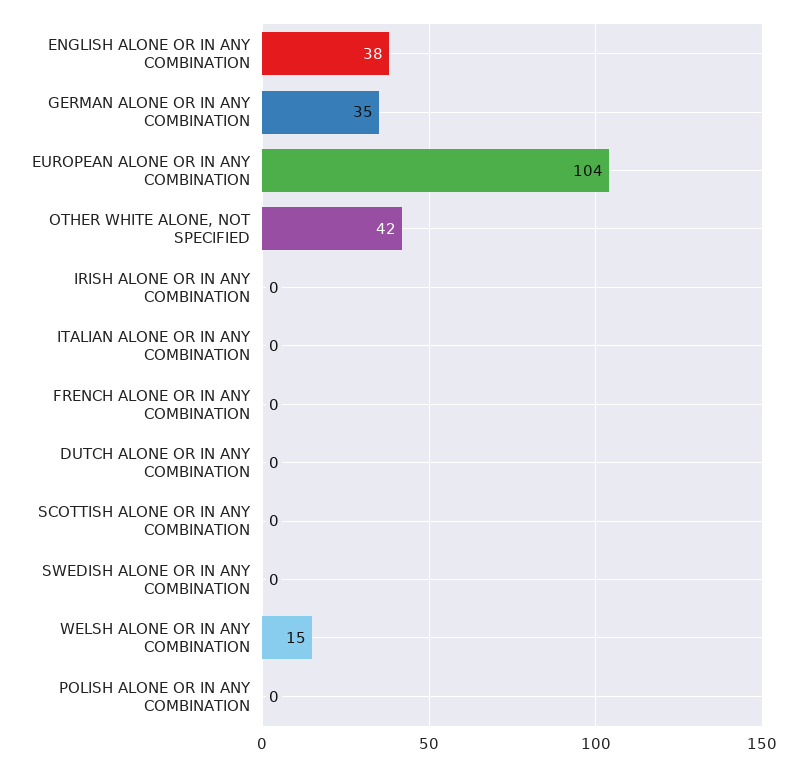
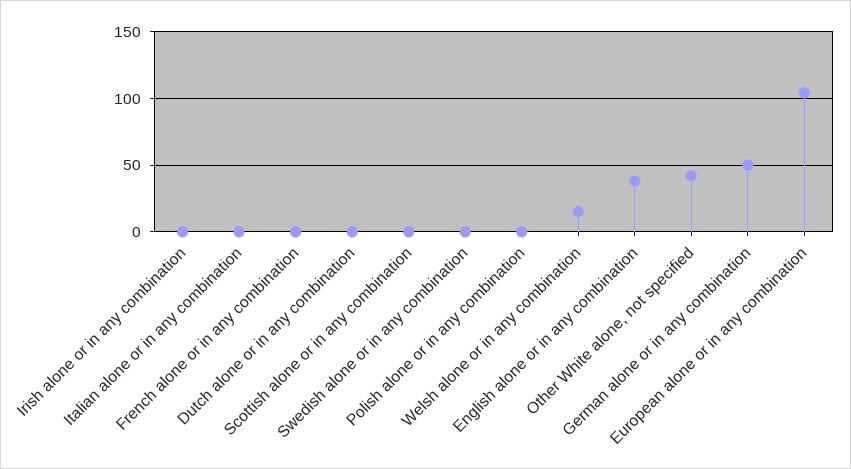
  {
    "ENGLISH ALONE OR IN ANY COMBINATION": 38,
-   "GERMAN ALONE OR IN ANY COMBINATION": 35,
+   "GERMAN ALONE OR IN ANY COMBINATION": 50,
    "EUROPEAN ALONE OR IN ANY COMBINATION": 104,
    "OTHER WHITE ALONE, NOT SPECIFIED": 42,
    "IRISH ALONE OR IN ANY COMBINATION": 0,
    "ITALIAN ALONE OR IN ANY COMBINATION": 0,
    "FRENCH ALONE OR IN ANY COMBINATION": 0,
    "DUTCH ALONE OR IN ANY COMBINATION": 0,
    "SCOTTISH ALONE OR IN ANY COMBINATION": 0,
    "SWEDISH ALONE OR IN ANY COMBINATION": 0,
    "WELSH ALONE OR IN ANY COMBINATION": 15,
    "POLISH ALONE OR IN ANY COMBINATION": 0
  }

